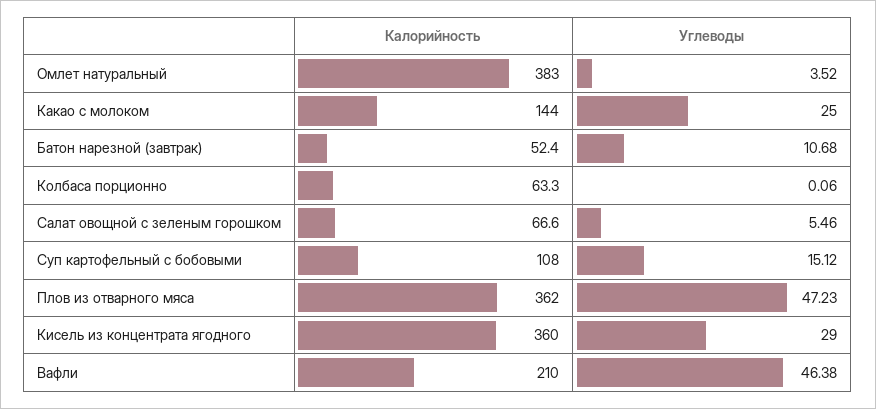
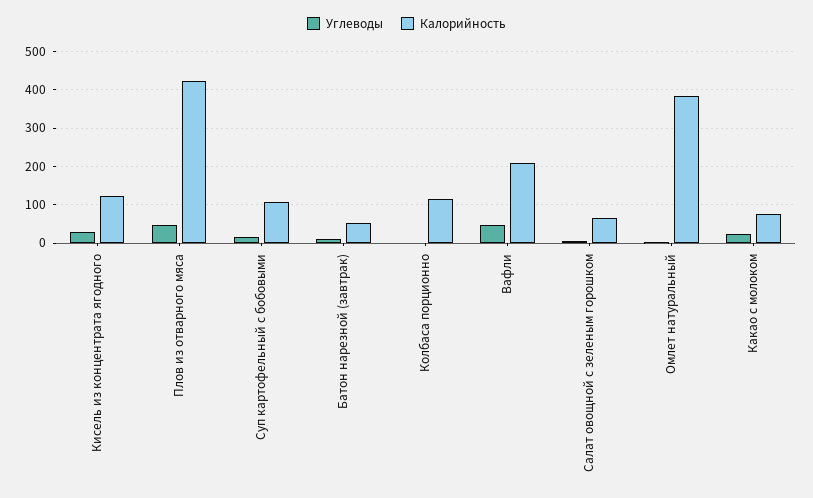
  {
    "Калорийность": {
      "Омлет натуральный": 383,
-     "Какао с молоком": 144,
+     "Какао с молоком": 80,
      "Батон нарезной (завтрак)": 52.4,
-     "Колбаса порционно": 63.3,
+     "Колбаса порционно": 120,
      "Салат овощной с зеленым горошком": 66.6,
      "Суп картофельный с бобовыми": 108,
-     "Плов из отварного мяса": 362,
+     "Плов из отварного мяса": 420,
-     "Кисель из концентрата ягодного": 360,
+     "Кисель из концентрата ягодного": 120,
      "Вафли": 210
    },
    "Углеводы": {
      "Омлет натуральный": 3.52,
      "Какао с молоком": 25,
      "Батон нарезной (завтрак)": 10.68,
      "Колбаса порционно": 0.06,
      "Салат овощной с зеленым горошком": 5.46,
      "Суп картофельный с бобовыми": 15.12,
      "Плов из отварного мяса": 47.23,
      "Кисель из концентрата ягодного": 29,
      "Вафли": 46.38
    }
  }

